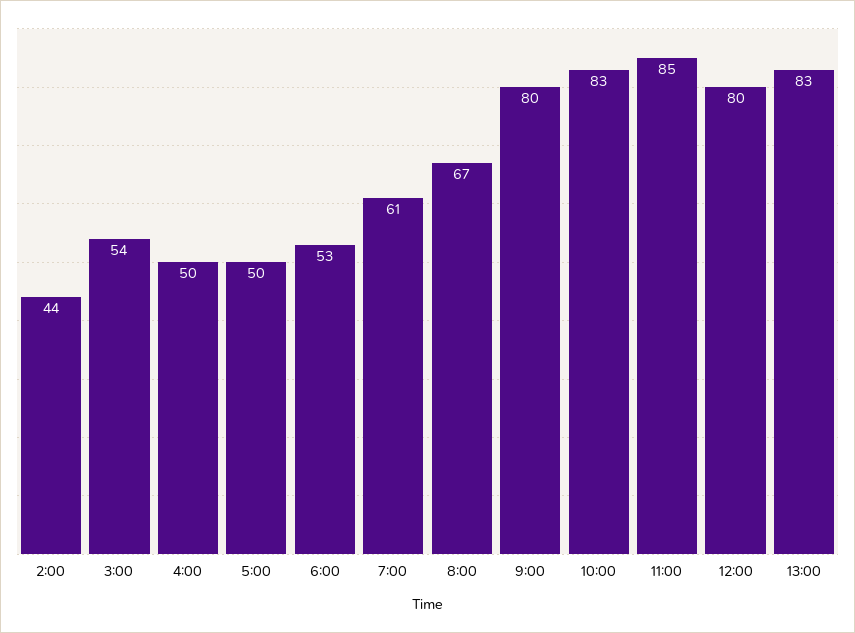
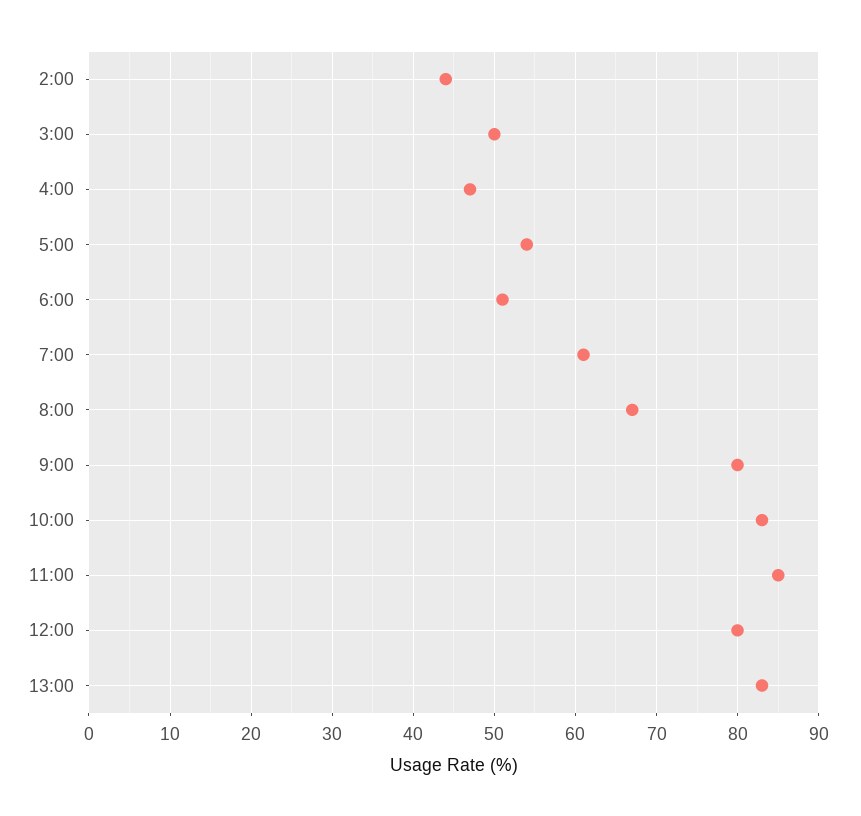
  {
    "2:00": 44,
-   "3:00": 54,
+   "3:00": 50,
-   "4:00": 50,
+   "4:00": 47,
-   "5:00": 50,
+   "5:00": 54,
-   "6:00": 53,
+   "6:00": 51,
    "7:00": 61,
    "8:00": 67,
    "9:00": 80,
    "10:00": 83,
    "11:00": 85,
    "12:00": 80,
    "13:00": 83
  }

